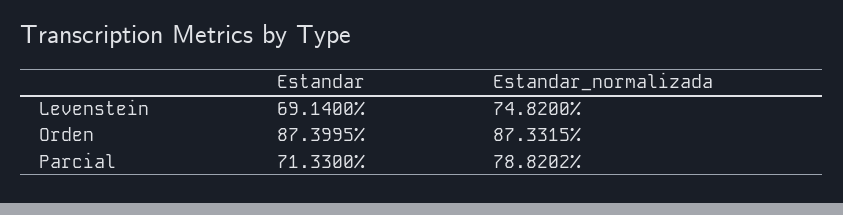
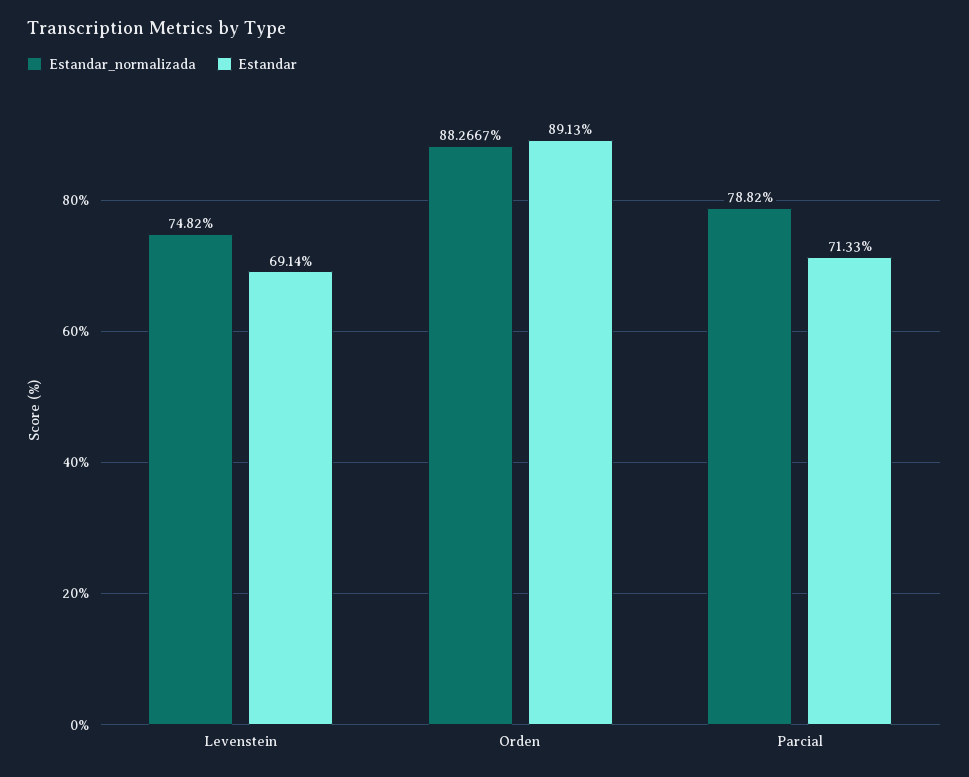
  {
    "Estandar": {
      "Levenstein": 69.14,
-     "Orden": 87.3995,
+     "Orden": 89.13,
      "Parcial": 71.33
    },
    "Estandar_normalizada": {
      "Levenstein": 74.82,
-     "Orden": 87.3315,
+     "Orden": 88.2667,
-     "Parcial": 78.8202
+     "Parcial": 78.82
    }
  }

